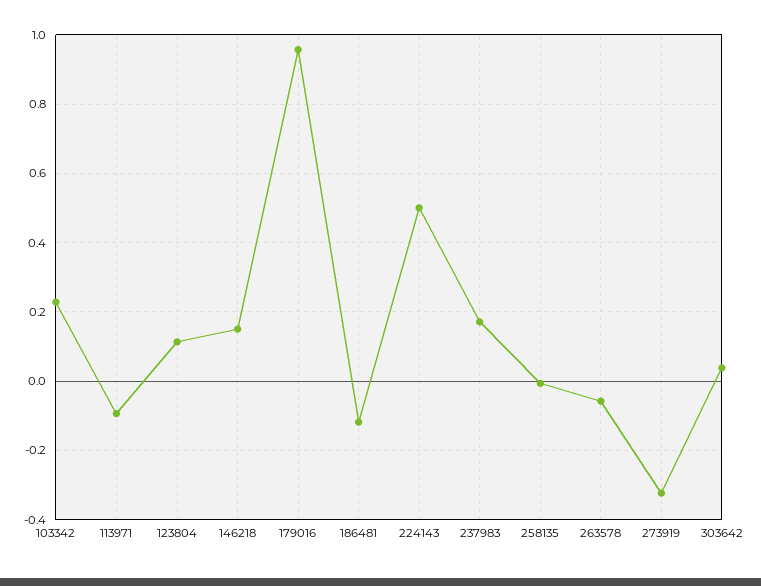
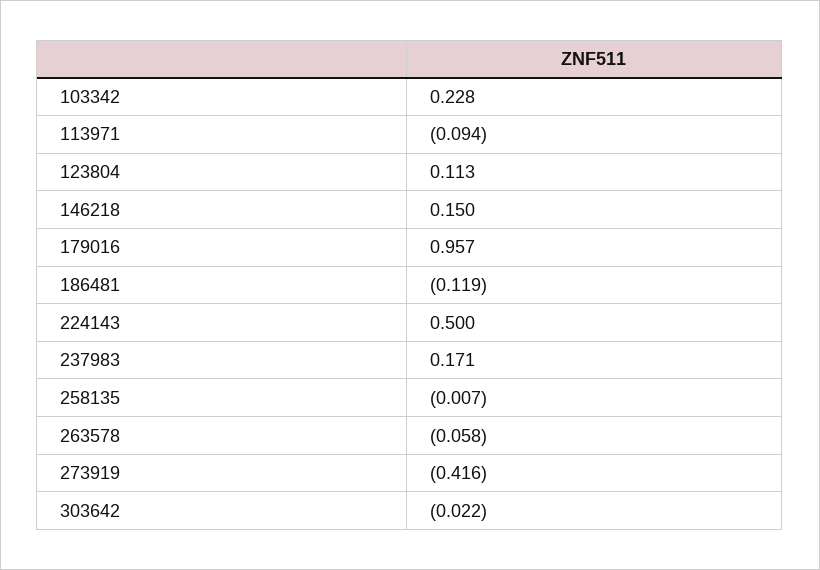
  {
    "103342": 0.228,
    "113971": -0.094,
    "123804": 0.113,
    "146218": 0.15,
    "179016": 0.957,
    "186481": -0.119,
    "224143": 0.5,
    "237983": 0.171,
    "258135": -0.007,
    "263578": -0.058,
-   "273919": -0.32,
+   "273919": -0.416,
-   "303642": 0.04
+   "303642": -0.022
  }

